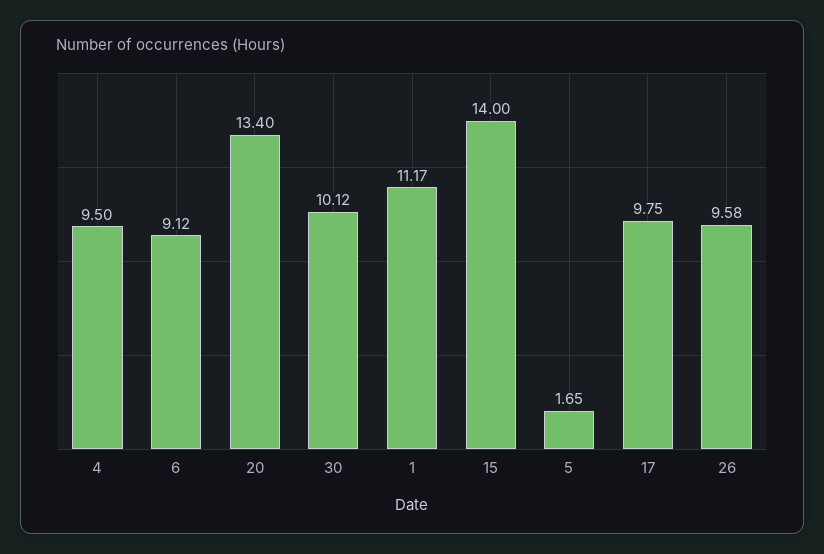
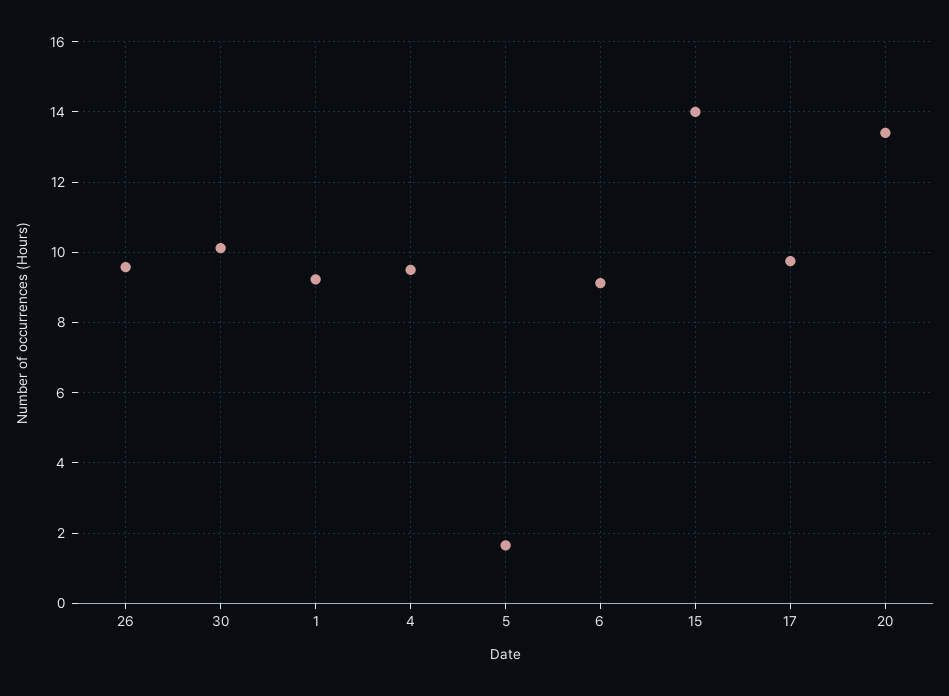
  {
    "4": 9.5,
    "6": 9.12,
    "20": 13.4,
    "30": 10.12,
-   "1": 11.17,
+   "1": 9.2,
    "15": 14,
    "5": 1.65,
    "17": 9.75,
    "26": 9.58
  }

